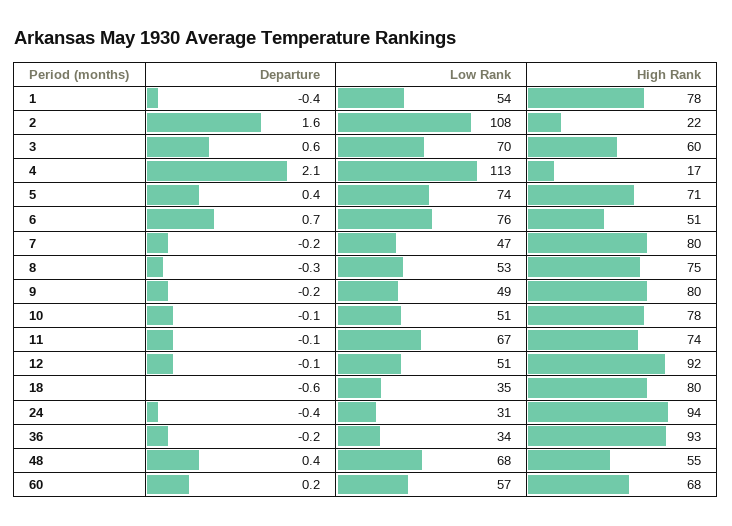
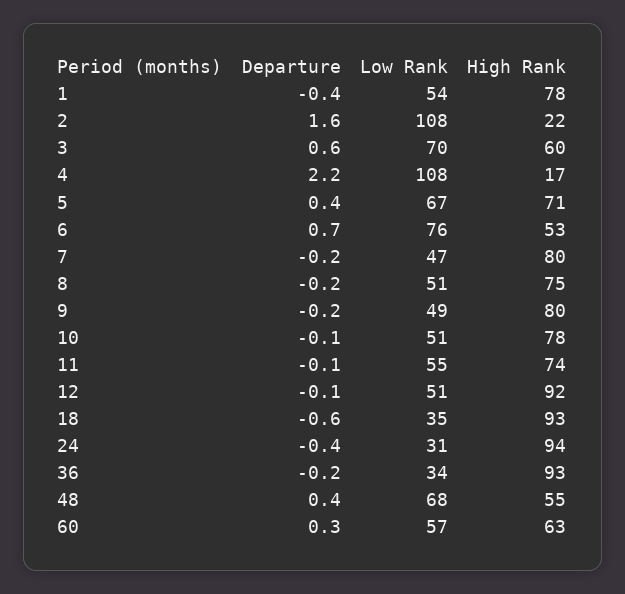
  {
    "Departure": {
      "1": -0.4,
      "2": 1.6,
      "3": 0.6,
-     "4": 2.1,
+     "4": 2.2,
      "5": 0.4,
      "6": 0.7,
      "7": -0.2,
-     "8": -0.3,
+     "8": -0.2,
      "9": -0.2,
      "10": -0.1,
      "11": -0.1,
      "12": -0.1,
      "18": -0.6,
      "24": -0.4,
      "36": -0.2,
      "48": 0.4,
-     "60": 0.2
+     "60": 0.3
    },
    "Low Rank": {
      "1": 54,
      "2": 108,
      "3": 70,
-     "4": 113,
+     "4": 108,
-     "5": 74,
+     "5": 67,
      "6": 76,
      "7": 47,
-     "8": 53,
+     "8": 51,
      "9": 49,
      "10": 51,
-     "11": 67,
+     "11": 55,
      "12": 51,
      "18": 35,
      "24": 31,
      "36": 34,
      "48": 68,
      "60": 57
    },
    "High Rank": {
      "1": 78,
      "2": 22,
      "3": 60,
      "4": 17,
      "5": 71,
-     "6": 51,
+     "6": 53,
      "7": 80,
      "8": 75,
      "9": 80,
      "10": 78,
      "11": 74,
      "12": 92,
-     "18": 80,
+     "18": 93,
      "24": 94,
      "36": 93,
      "48": 55,
-     "60": 68
+     "60": 63
    }
  }

